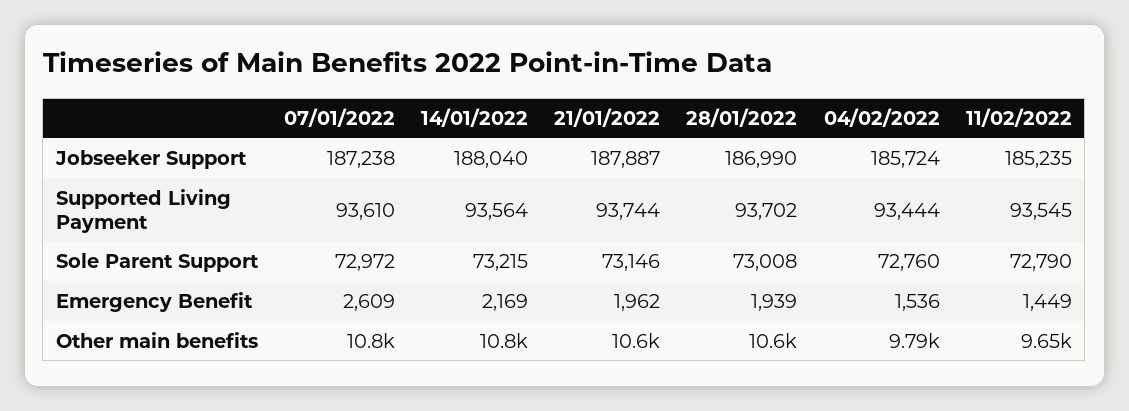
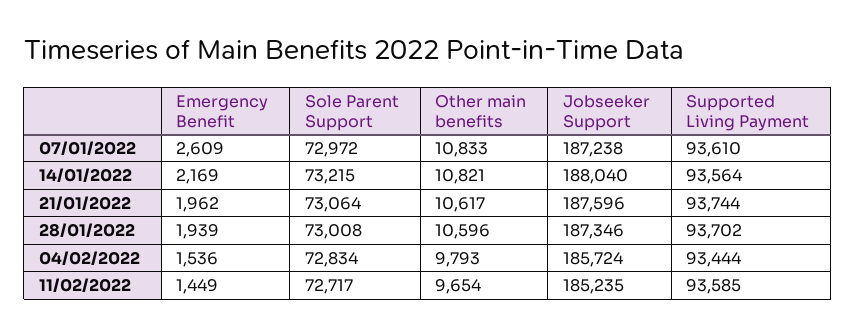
  {
    "07/01/2022": {
      "Jobseeker Support": 187238,
      "Supported Living Payment": 93610,
      "Sole Parent Support": 72972,
      "Emergency Benefit": 2609,
      "Other main benefits": 10833
    },
    "14/01/2022": {
      "Jobseeker Support": 188040,
      "Supported Living Payment": 93564,
      "Sole Parent Support": 73215,
      "Emergency Benefit": 2169,
      "Other main benefits": 10821
    },
    "21/01/2022": {
-     "Jobseeker Support": 187887,
+     "Jobseeker Support": 187596,
      "Supported Living Payment": 93744,
-     "Sole Parent Support": 73146,
+     "Sole Parent Support": 73064,
      "Emergency Benefit": 1962,
      "Other main benefits": 10617
    },
    "28/01/2022": {
-     "Jobseeker Support": 186990,
+     "Jobseeker Support": 187346,
      "Supported Living Payment": 93702,
      "Sole Parent Support": 73008,
      "Emergency Benefit": 1939,
      "Other main benefits": 10596
    },
    "04/02/2022": {
      "Jobseeker Support": 185724,
      "Supported Living Payment": 93444,
-     "Sole Parent Support": 72760,
+     "Sole Parent Support": 72834,
      "Emergency Benefit": 1536,
      "Other main benefits": 9793
    },
    "11/02/2022": {
      "Jobseeker Support": 185235,
-     "Supported Living Payment": 93545,
+     "Supported Living Payment": 93585,
-     "Sole Parent Support": 72790,
+     "Sole Parent Support": 72717,
      "Emergency Benefit": 1449,
      "Other main benefits": 9654
    }
  }

